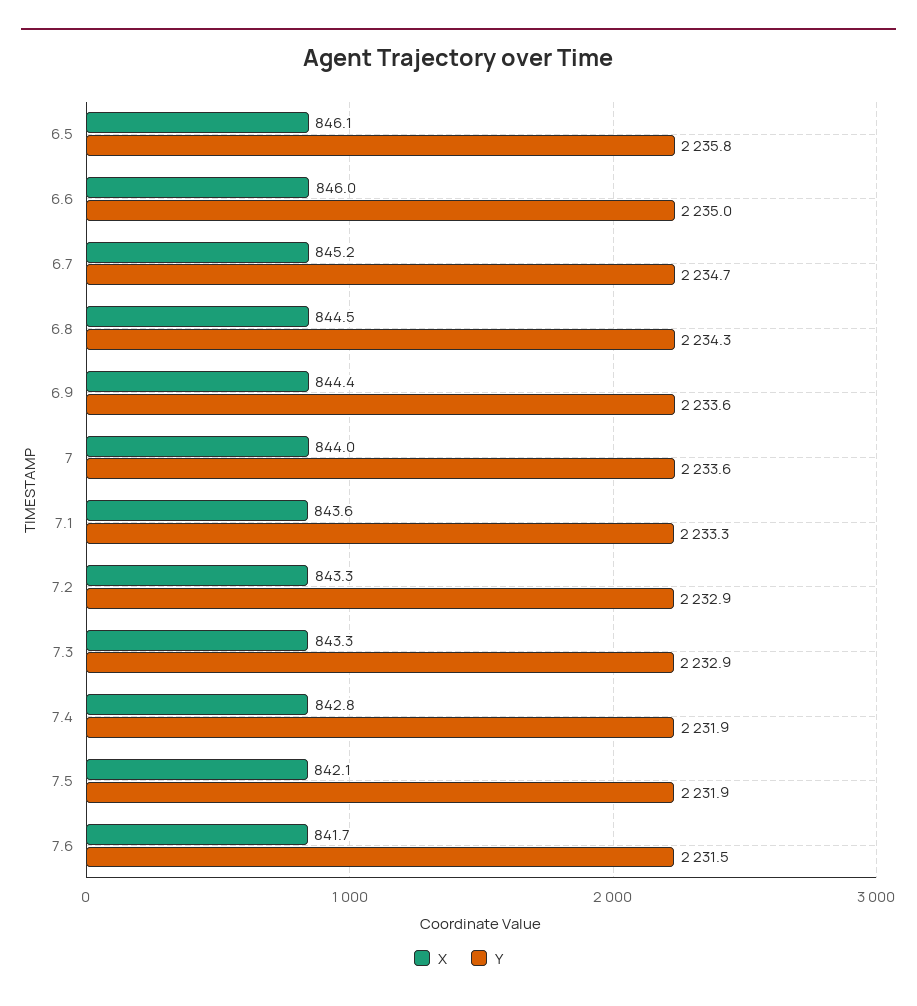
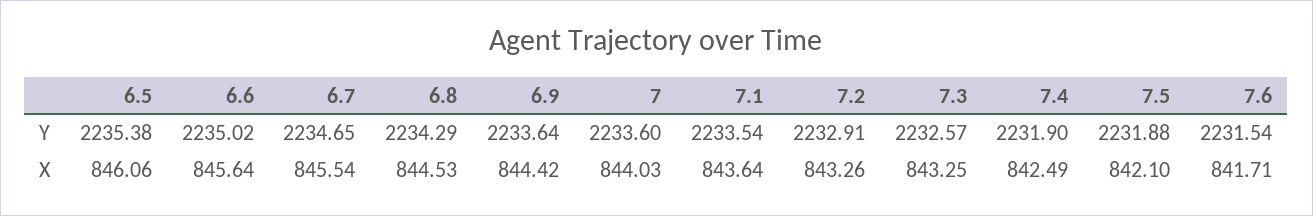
  {
    "X": {
      "6.5": 846.06,
-     "6.6": 846,
+     "6.6": 845.64,
-     "6.7": 845.2,
+     "6.7": 845.54,
      "6.8": 844.53,
      "6.9": 844.42,
      "7": 844.03,
      "7.1": 843.64,
      "7.2": 843.26,
      "7.3": 843.25,
-     "7.4": 842.8,
+     "7.4": 842.49,
      "7.5": 842.1,
      "7.6": 841.71
    },
    "Y": {
-     "6.5": 2235.8,
+     "6.5": 2235.38,
      "6.6": 2235.02,
      "6.7": 2234.65,
      "6.8": 2234.29,
      "6.9": 2233.64,
      "7": 2233.6,
-     "7.1": 2233.3,
+     "7.1": 2233.54,
      "7.2": 2232.91,
-     "7.3": 2232.9,
+     "7.3": 2232.57,
      "7.4": 2231.9,
      "7.5": 2231.88,
      "7.6": 2231.54
    }
  }

